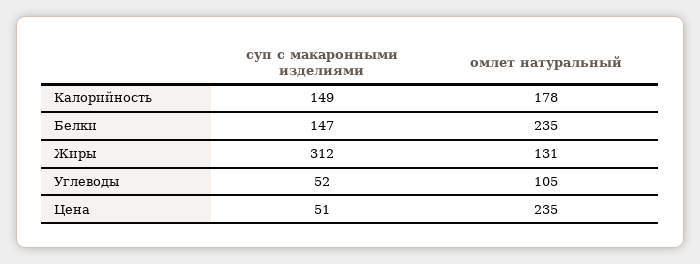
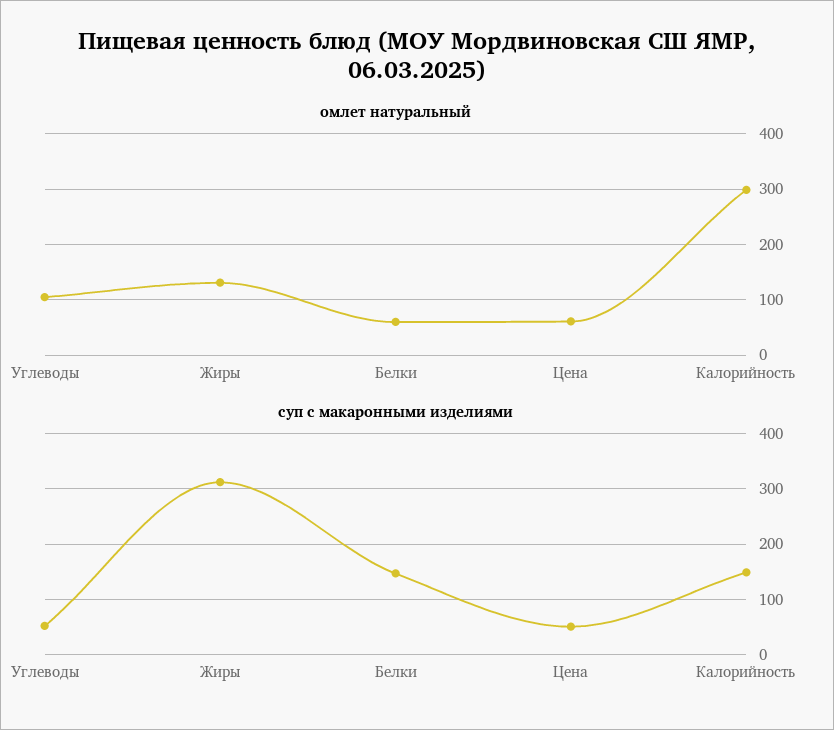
  {
    "суп с макаронными изделиями": {
      "Калорийность": 149,
      "Белки": 147,
      "Жиры": 312,
      "Углеводы": 52,
      "Цена": 51
    },
    "омлет натуральный": {
-     "Калорийность": 178,
+     "Калорийность": 300,
-     "Белки": 235,
+     "Белки": 60,
      "Жиры": 131,
      "Углеводы": 105,
-     "Цена": 235
+     "Цена": 60
    }
  }

